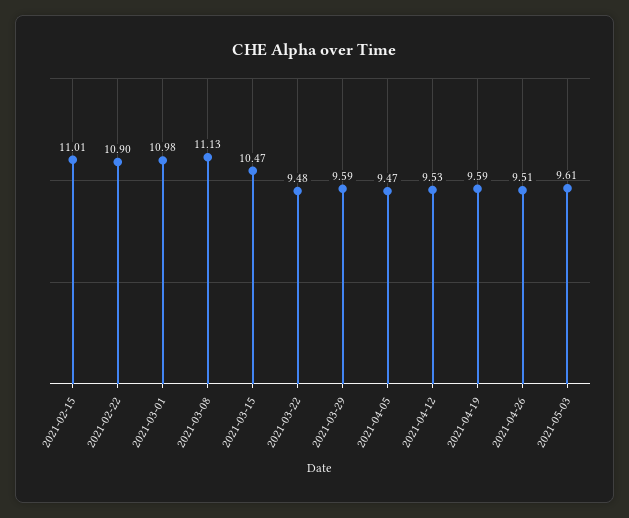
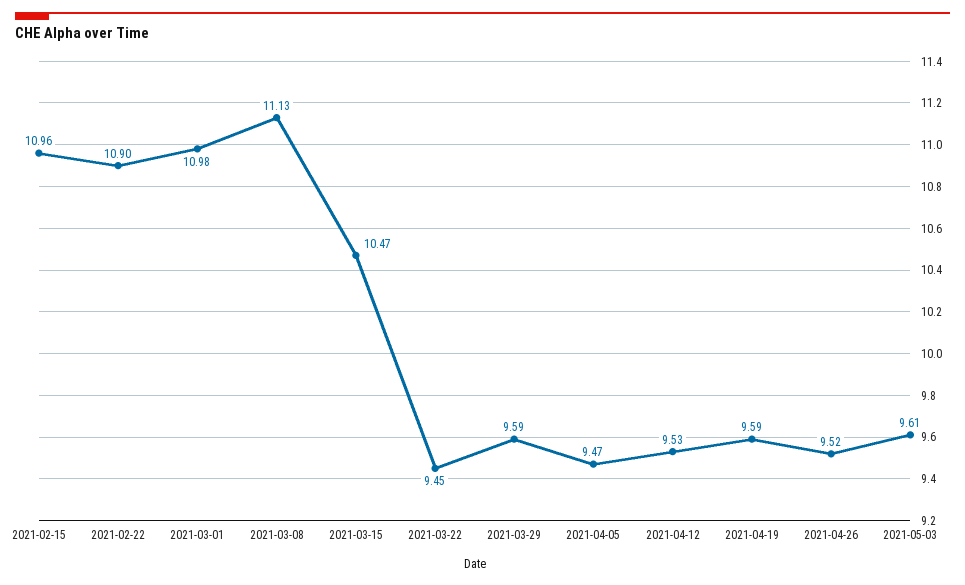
  {
-   "2021-02-15": 11.01,
+   "2021-02-15": 10.96,
    "2021-02-22": 10.9,
    "2021-03-01": 10.98,
    "2021-03-08": 11.13,
    "2021-03-15": 10.47,
-   "2021-03-22": 9.48,
+   "2021-03-22": 9.45,
    "2021-03-29": 9.59,
    "2021-04-05": 9.47,
    "2021-04-12": 9.53,
    "2021-04-19": 9.59,
-   "2021-04-26": 9.51,
+   "2021-04-26": 9.52,
    "2021-05-03": 9.61
  }

